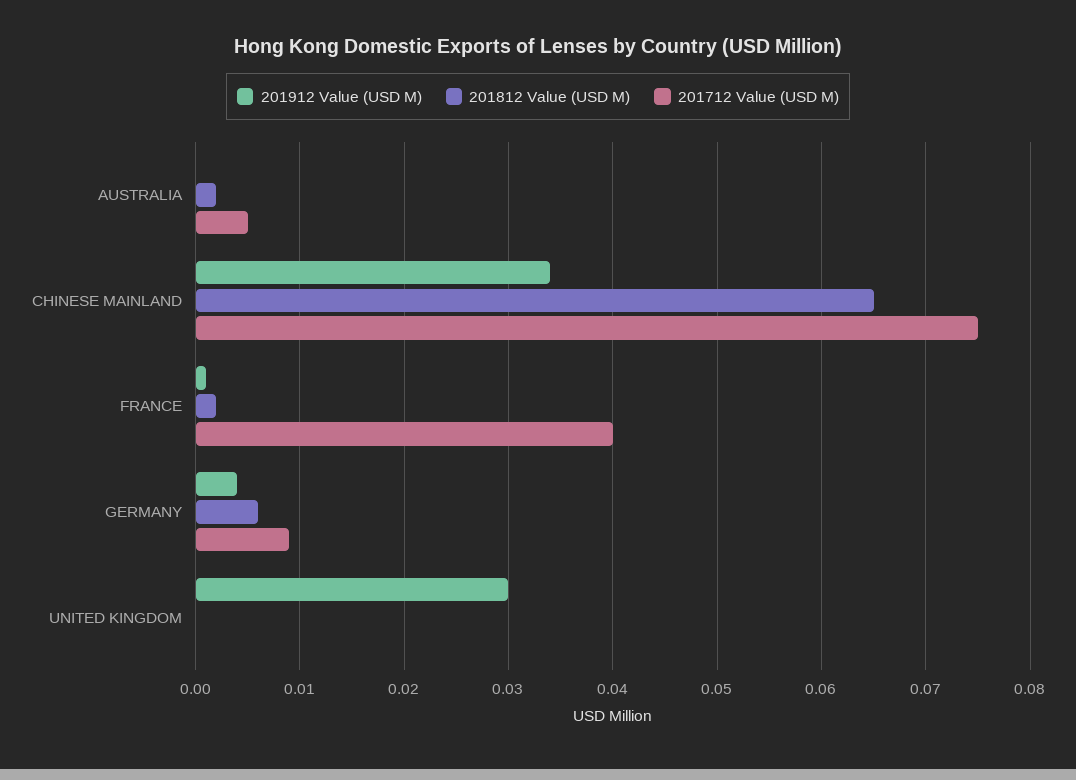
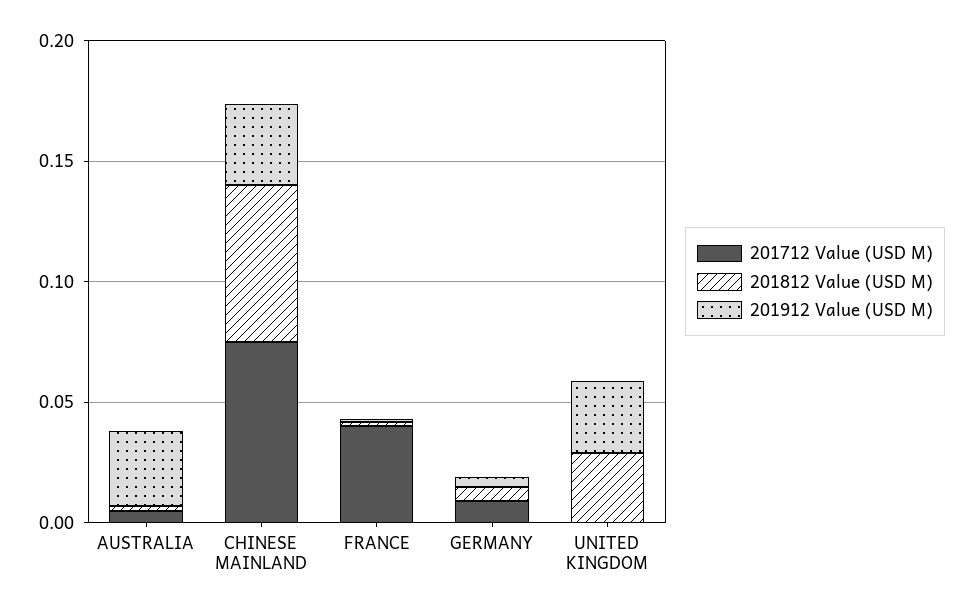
  {
    "201912 Value (USD M)": {
-     "AUSTRALIA": 0,
+     "AUSTRALIA": 0.03,
      "CHINESE MAINLAND": 0.034,
      "FRANCE": 0.001,
      "GERMANY": 0.004,
      "UNITED KINGDOM": 0.03
    },
    "201812 Value (USD M)": {
      "AUSTRALIA": 0.002,
      "CHINESE MAINLAND": 0.065,
      "FRANCE": 0.002,
      "GERMANY": 0.006,
-     "UNITED KINGDOM": 0
+     "UNITED KINGDOM": 0.03
    },
    "201712 Value (USD M)": {
      "AUSTRALIA": 0.005,
      "CHINESE MAINLAND": 0.075,
      "FRANCE": 0.04,
      "GERMANY": 0.009,
      "UNITED KINGDOM": 0
    }
  }

